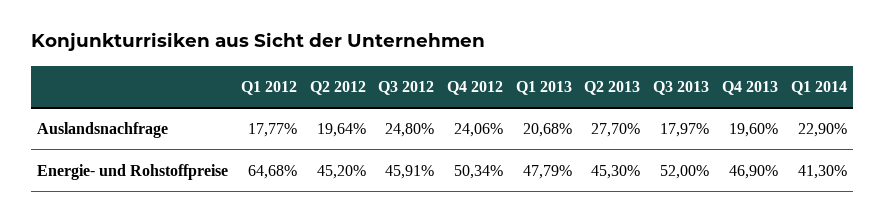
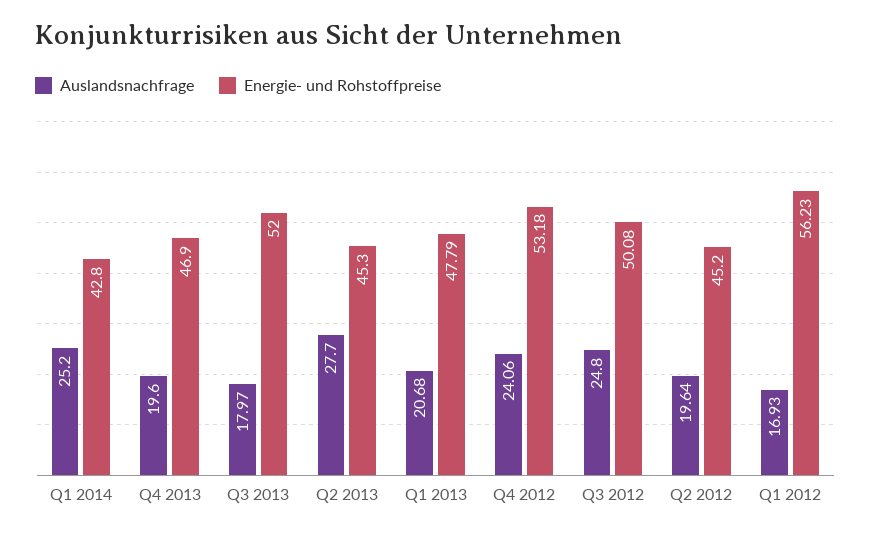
  {
    "Auslandsnachfrage": {
-     "Q1 2012": 17.77,
+     "Q1 2012": 16.93,
      "Q2 2012": 19.64,
      "Q3 2012": 24.8,
      "Q4 2012": 24.06,
      "Q1 2013": 20.68,
      "Q2 2013": 27.7,
      "Q3 2013": 17.97,
      "Q4 2013": 19.6,
-     "Q1 2014": 22.9
+     "Q1 2014": 25.2
    },
    "Energie- und Rohstoffpreise": {
-     "Q1 2012": 64.68,
+     "Q1 2012": 56.23,
      "Q2 2012": 45.2,
-     "Q3 2012": 45.91,
+     "Q3 2012": 50.08,
-     "Q4 2012": 50.34,
+     "Q4 2012": 53.18,
      "Q1 2013": 47.79,
      "Q2 2013": 45.3,
      "Q3 2013": 52,
      "Q4 2013": 46.9,
-     "Q1 2014": 41.3
+     "Q1 2014": 42.8
    }
  }

